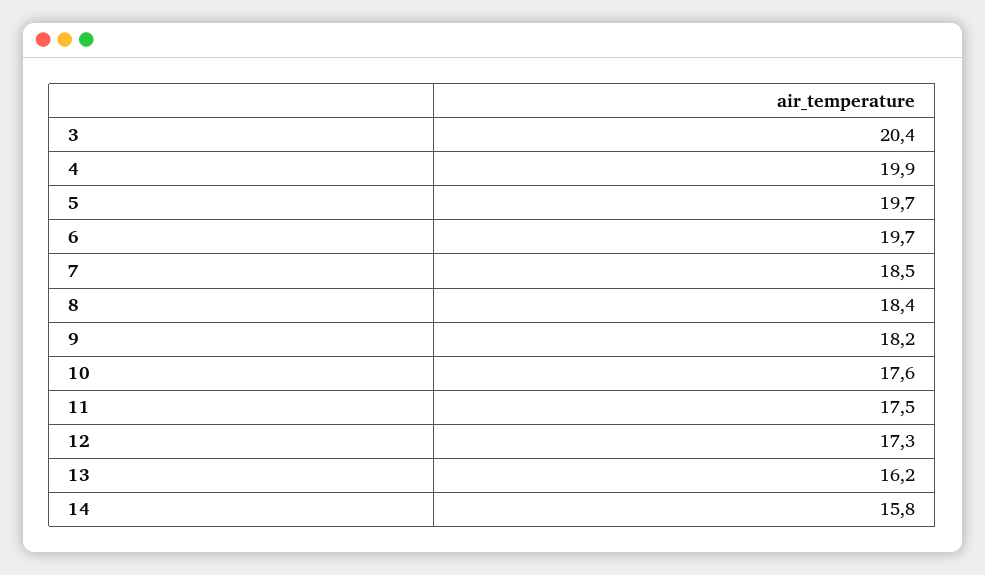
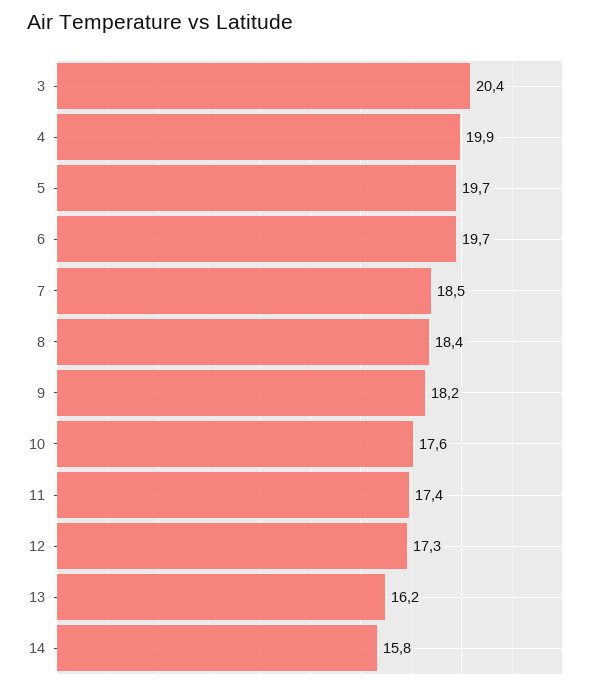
  {
    "3": 20.4,
    "4": 19.9,
    "5": 19.7,
    "6": 19.7,
    "7": 18.5,
    "8": 18.4,
    "9": 18.2,
    "10": 17.6,
-   "11": 17.5,
+   "11": 17.4,
    "12": 17.3,
    "13": 16.2,
    "14": 15.8
  }

